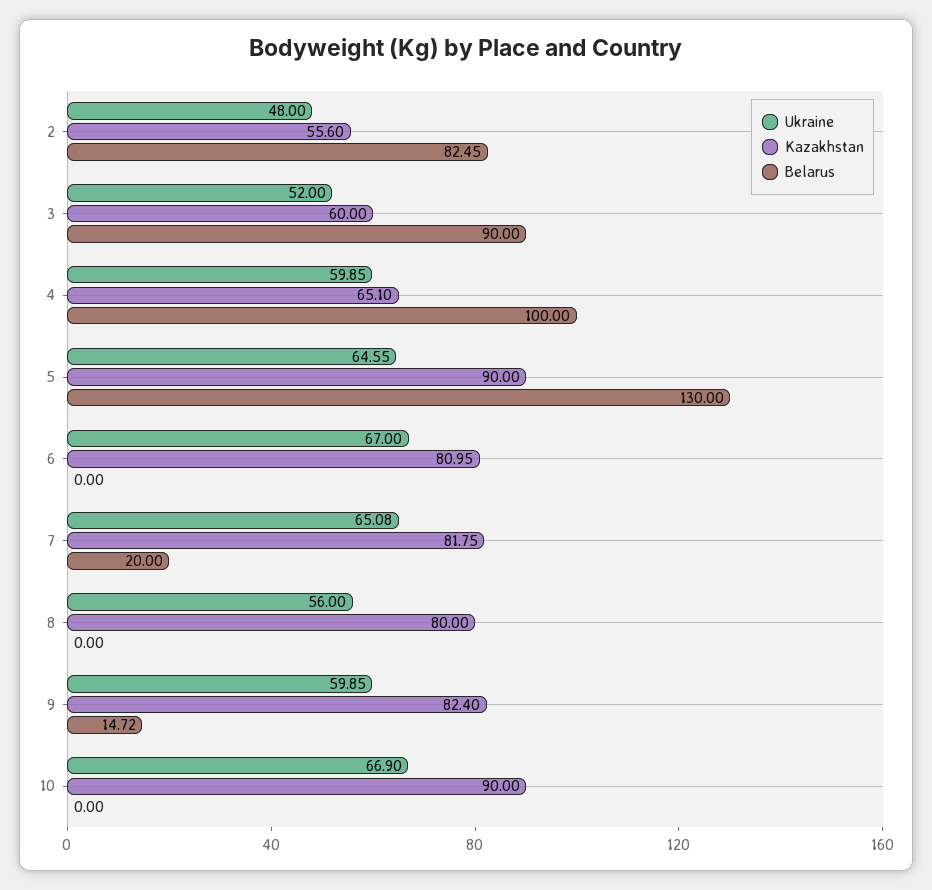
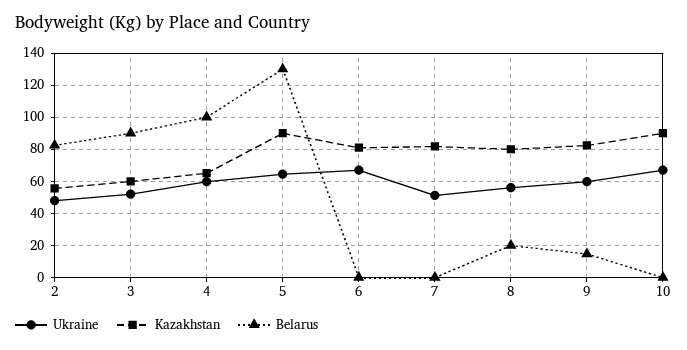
  {
    "Ukraine": {
      "2": 48,
      "3": 52,
      "4": 59.85,
      "5": 64.55,
      "6": 67,
-     "7": 65.08,
+     "7": 50,
      "8": 56,
      "9": 59.85,
      "10": 66.9
    },
    "Kazakhstan": {
      "2": 55.6,
      "3": 60,
      "4": 65.1,
      "5": 90,
      "6": 80.95,
      "7": 81.75,
      "8": 80,
      "9": 82.4,
      "10": 90
    },
    "Belarus": {
      "2": 82.45,
      "3": 90,
      "4": 100,
      "5": 130,
      "6": 0,
-     "7": 20,
+     "7": 0,
-     "8": 0,
+     "8": 20,
      "9": 14.72,
      "10": 0
    }
  }

